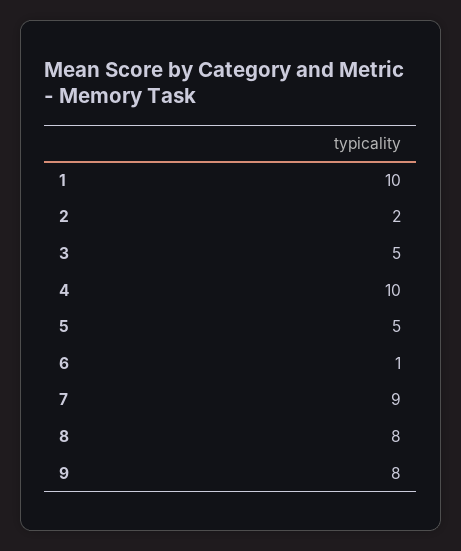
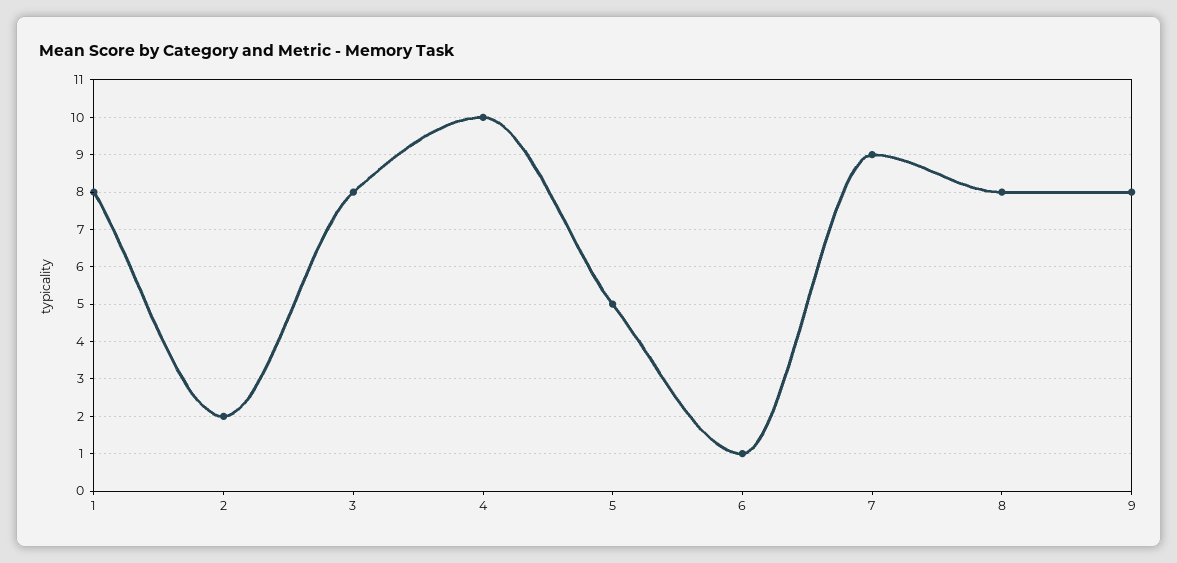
  {
-   "1": 10,
+   "1": 8,
    "2": 2,
-   "3": 5,
+   "3": 8,
    "4": 10,
    "5": 5,
    "6": 1,
    "7": 9,
    "8": 8,
    "9": 8
  }

